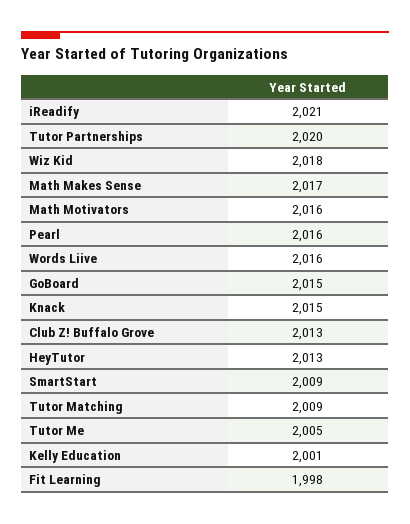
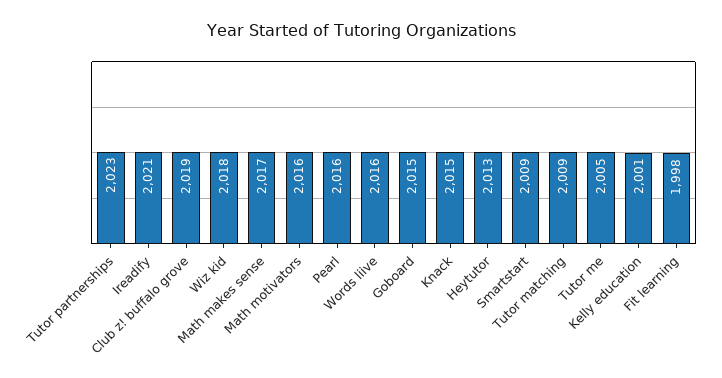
  {
    "iReadify": 2021,
-   "Tutor Partnerships": 2020,
+   "Tutor Partnerships": 2023,
    "Wiz Kid": 2018,
    "Math Makes Sense": 2017,
    "Math Motivators": 2016,
    "Pearl": 2016,
    "Words Liive": 2016,
    "GoBoard": 2015,
    "Knack": 2015,
-   "Club Z! Buffalo Grove": 2013,
+   "Club Z! Buffalo Grove": 2019,
    "HeyTutor": 2013,
    "SmartStart": 2009,
    "Tutor Matching": 2009,
    "Tutor Me": 2005,
    "Kelly Education": 2001,
    "Fit Learning": 1998
  }

